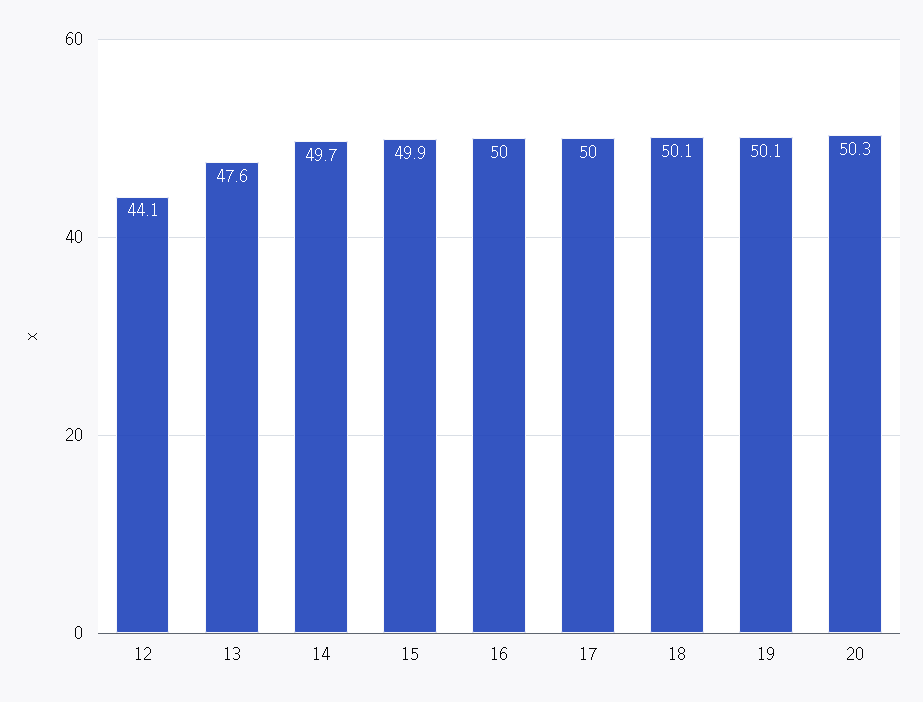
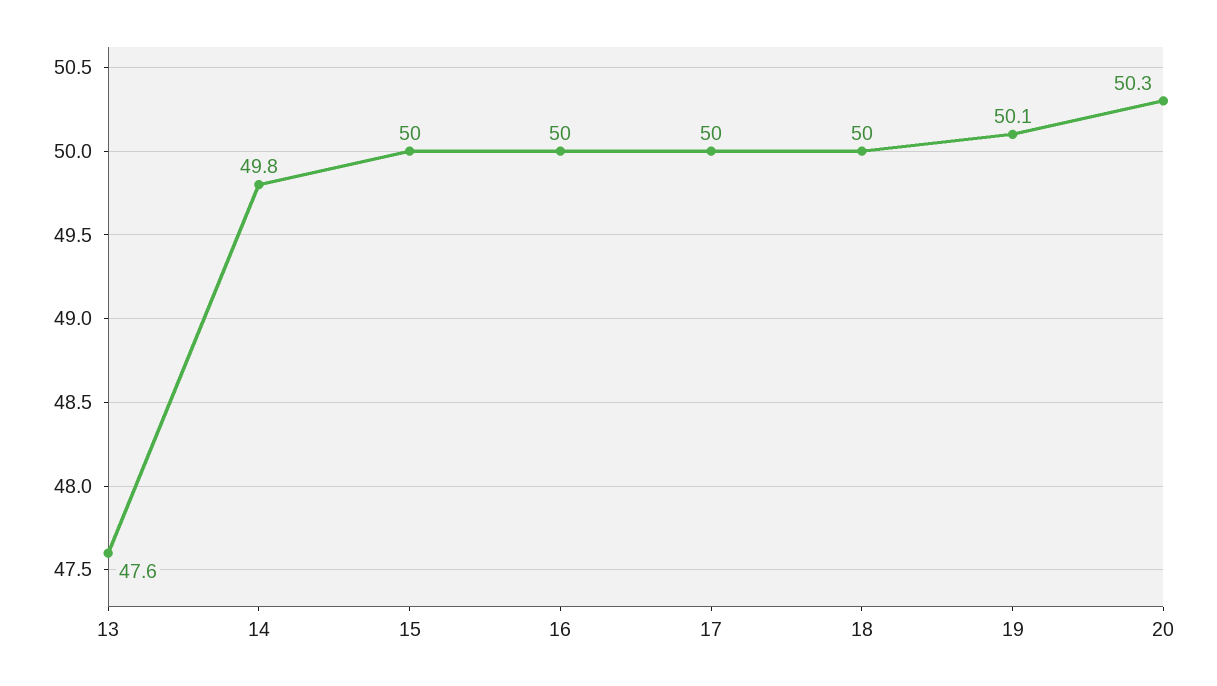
  {
-   "12": 44.1,
    "13": 47.6,
-   "14": 49.7,
+   "14": 49.8,
-   "15": 49.9,
+   "15": 50,
    "16": 50,
    "17": 50,
-   "18": 50.1,
+   "18": 50,
    "19": 50.1,
    "20": 50.3
  }

